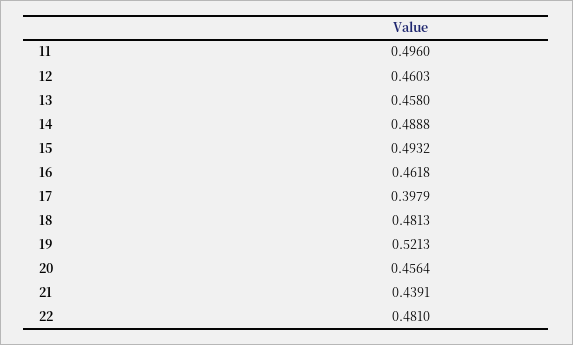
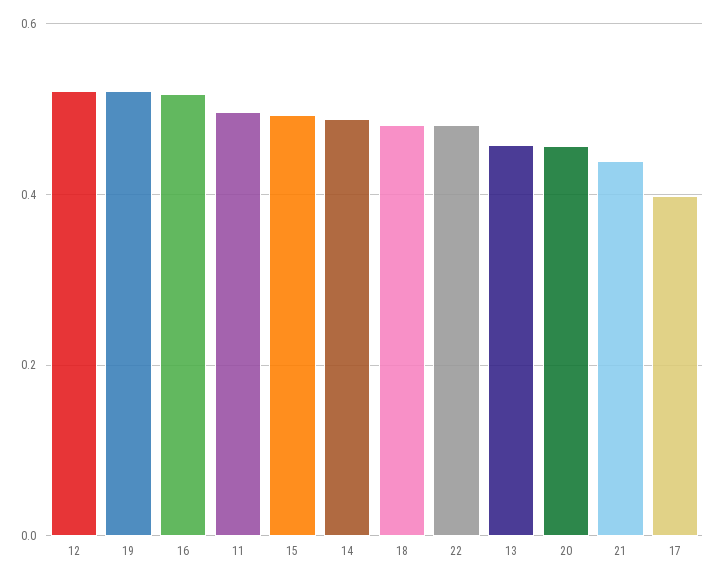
  {
    "11": 0.496,
-   "12": 0.4603,
+   "12": 0.52,
    "13": 0.458,
    "14": 0.4888,
    "15": 0.4932,
-   "16": 0.4618,
+   "16": 0.52,
    "17": 0.3979,
    "18": 0.4813,
    "19": 0.5213,
    "20": 0.4564,
    "21": 0.4391,
    "22": 0.481
  }

